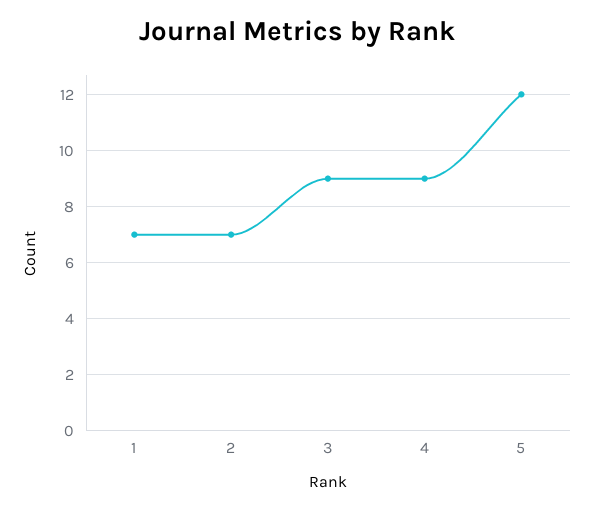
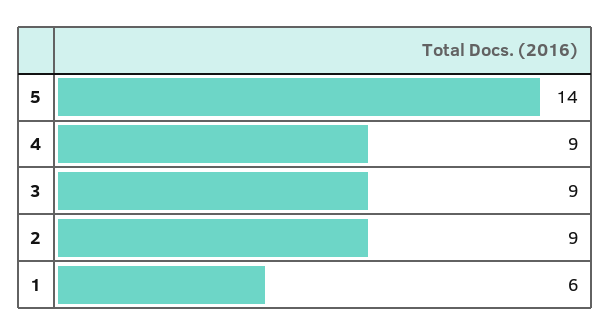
  {
-   "1": 7,
+   "1": 6,
-   "2": 7,
+   "2": 9,
    "3": 9,
    "4": 9,
-   "5": 12
+   "5": 14
  }

